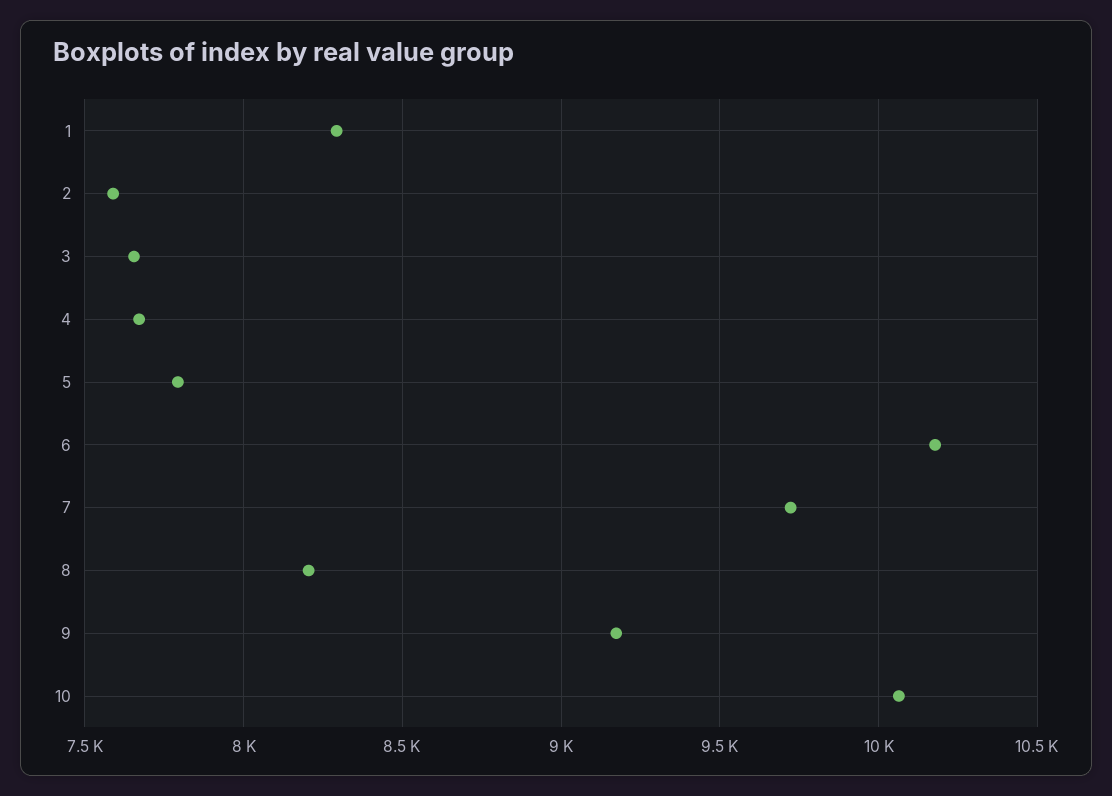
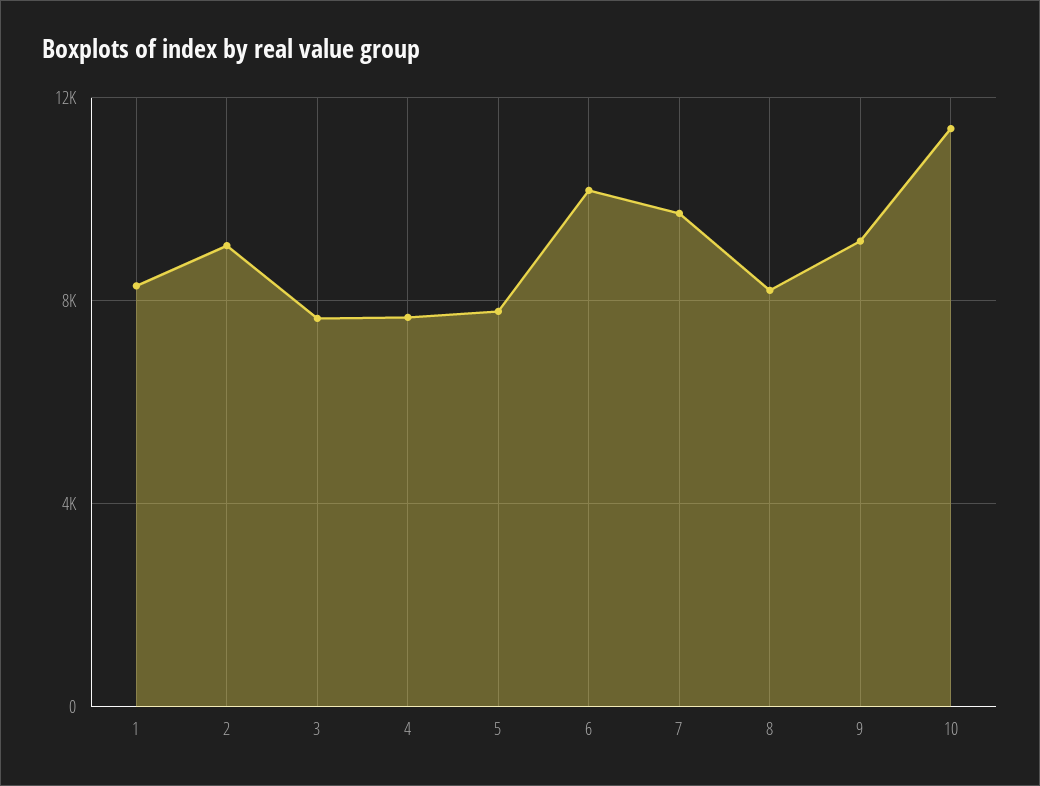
  {
    "1": 8300,
-   "2": 7600,
+   "2": 9000,
    "3": 7650,
    "4": 7650,
    "5": 7800,
    "6": 10200,
    "7": 9700,
    "8": 8200,
    "9": 9150,
-   "10": 10050
+   "10": 11500
  }

